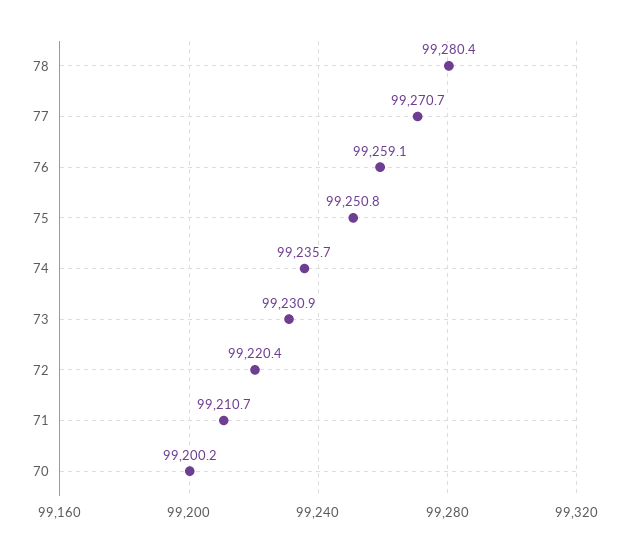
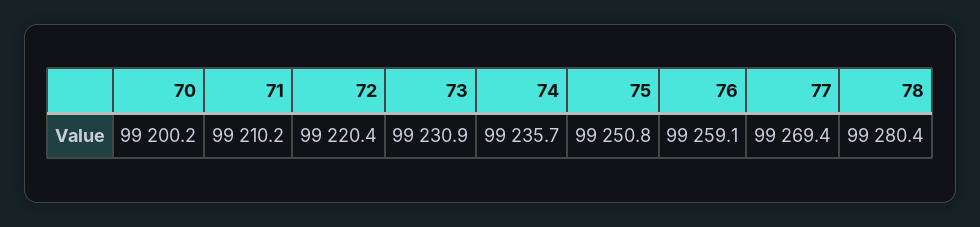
  {
    "78": 99280.4,
-   "77": 99270.7,
+   "77": 99269.4,
    "76": 99259.1,
    "75": 99250.8,
    "74": 99235.7,
    "73": 99230.9,
    "72": 99220.4,
-   "71": 99210.7,
+   "71": 99210.2,
    "70": 99200.2
  }

